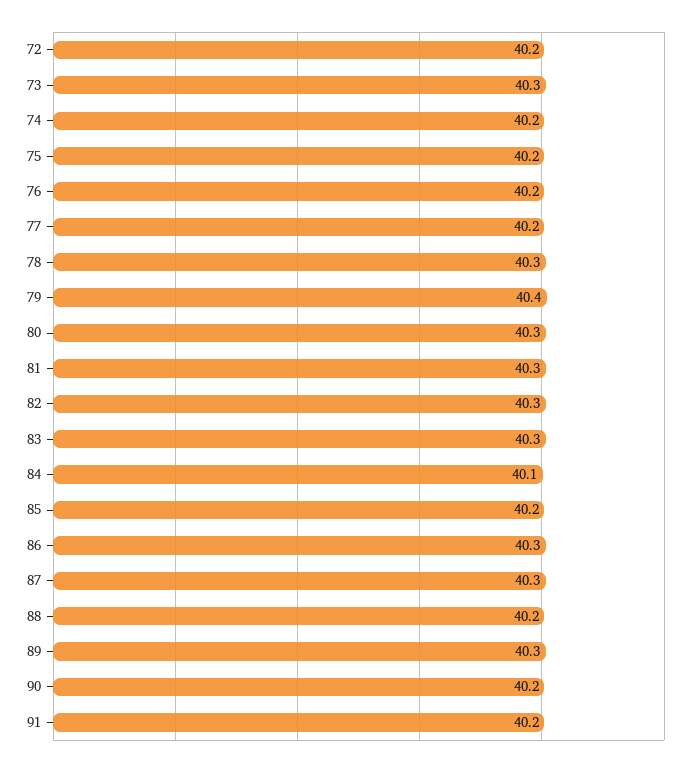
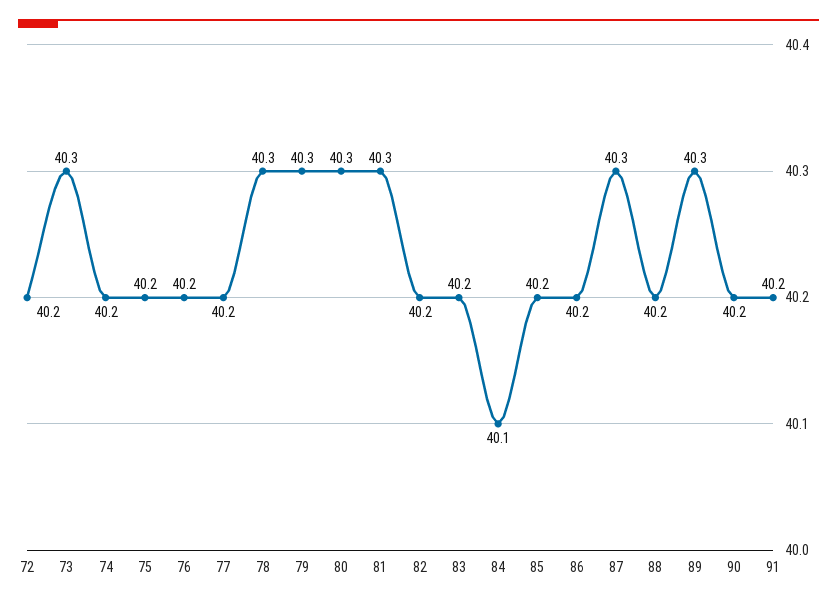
  {
    "72": 40.2,
    "73": 40.3,
    "74": 40.2,
    "75": 40.2,
    "76": 40.2,
    "77": 40.2,
    "78": 40.3,
-   "79": 40.4,
+   "79": 40.3,
    "80": 40.3,
    "81": 40.3,
-   "82": 40.3,
+   "82": 40.2,
-   "83": 40.3,
+   "83": 40.2,
    "84": 40.1,
    "85": 40.2,
-   "86": 40.3,
+   "86": 40.2,
    "87": 40.3,
    "88": 40.2,
    "89": 40.3,
    "90": 40.2,
    "91": 40.2
  }

